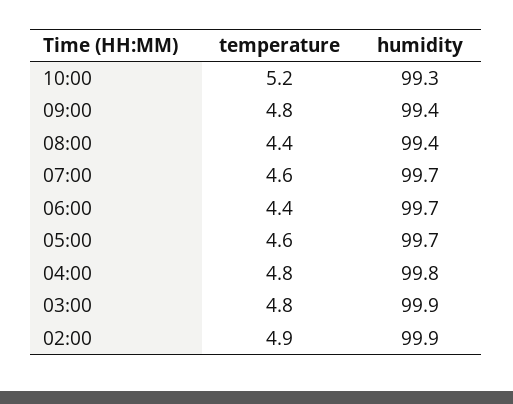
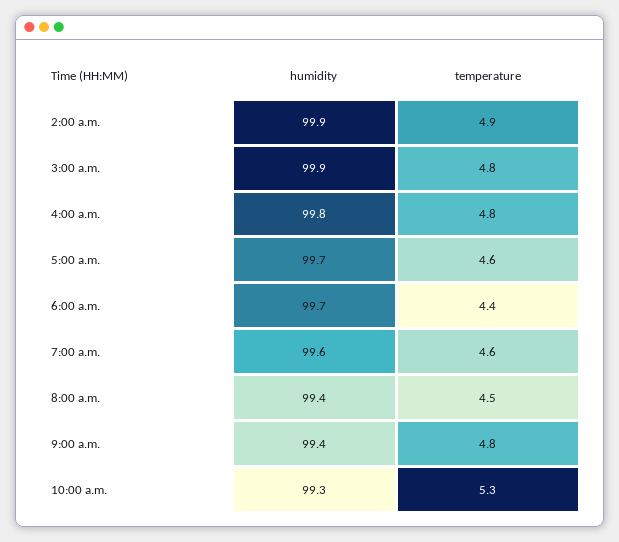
  {
    "temperature": {
-     "10:00": 5.2,
+     "10:00": 5.3,
      "09:00": 4.8,
-     "08:00": 4.4,
+     "08:00": 4.5,
      "07:00": 4.6,
      "06:00": 4.4,
      "05:00": 4.6,
      "04:00": 4.8,
      "03:00": 4.8,
      "02:00": 4.9
    },
    "humidity": {
      "10:00": 99.3,
      "09:00": 99.4,
      "08:00": 99.4,
-     "07:00": 99.7,
+     "07:00": 99.6,
      "06:00": 99.7,
      "05:00": 99.7,
      "04:00": 99.8,
      "03:00": 99.9,
      "02:00": 99.9
    }
  }

